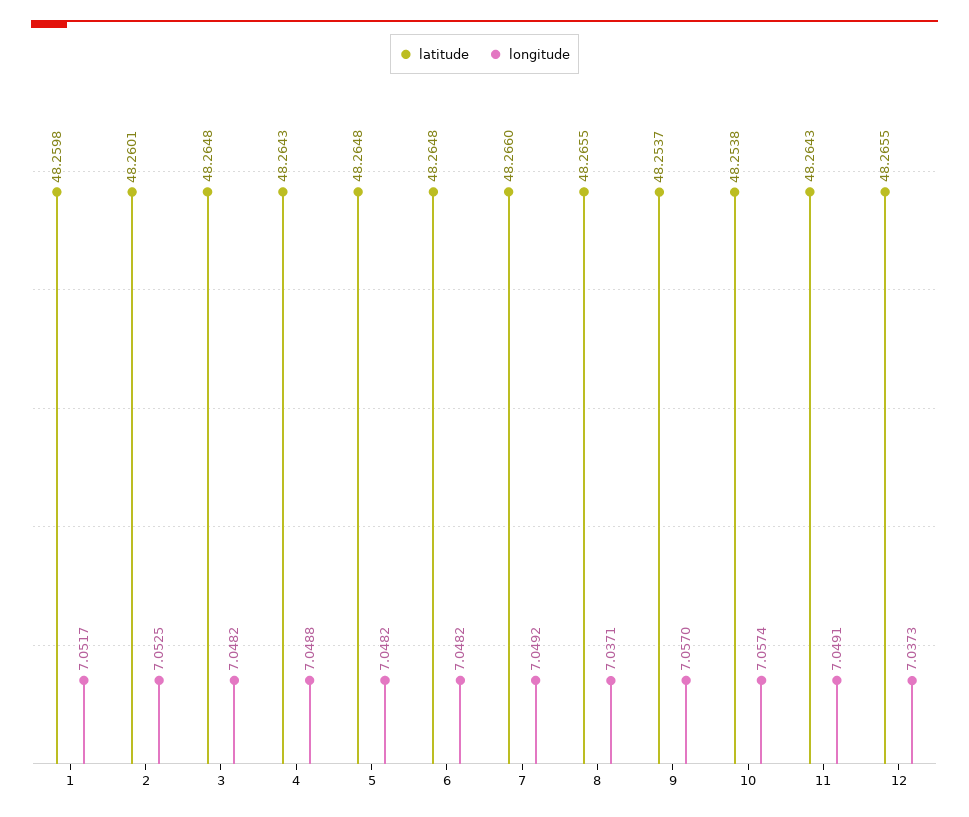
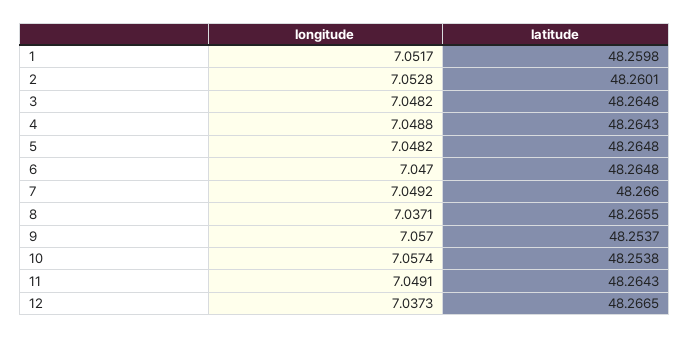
  {
    "latitude": {
      "1": 48.2598,
      "2": 48.2601,
      "3": 48.2648,
      "4": 48.2643,
      "5": 48.2648,
      "6": 48.2648,
      "7": 48.266,
      "8": 48.2655,
      "9": 48.2537,
      "10": 48.2538,
      "11": 48.2643,
-     "12": 48.2655
+     "12": 48.2665
    },
    "longitude": {
      "1": 7.0517,
-     "2": 7.0525,
+     "2": 7.0528,
      "3": 7.0482,
      "4": 7.0488,
      "5": 7.0482,
-     "6": 7.0482,
+     "6": 7.047,
      "7": 7.0492,
      "8": 7.0371,
      "9": 7.057,
      "10": 7.0574,
      "11": 7.0491,
      "12": 7.0373
    }
  }

